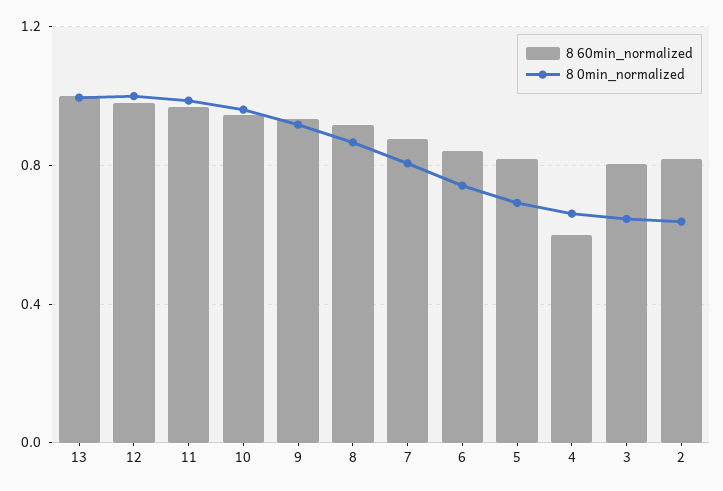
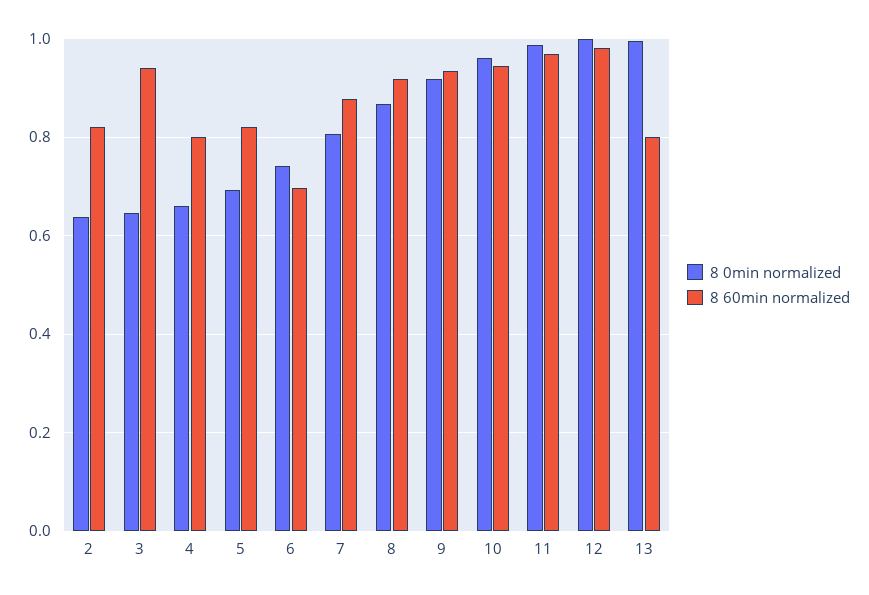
  {
    "8 60min_normalized": {
-     "13": 1,
+     "13": 0.8,
      "12": 0.98,
      "11": 0.96,
      "10": 0.94,
      "9": 0.94,
      "8": 0.92,
      "7": 0.88,
-     "6": 0.85,
+     "6": 0.7,
      "5": 0.82,
-     "4": 0.6,
+     "4": 0.8,
-     "3": 0.8,
+     "3": 0.94,
      "2": 0.82
    },
    "8 0min_normalized": {
      "13": 1,
      "12": 1,
      "11": 0.98,
      "10": 0.96,
      "9": 0.92,
      "8": 0.86,
      "7": 0.8,
      "6": 0.74,
      "5": 0.7,
      "4": 0.66,
      "3": 0.64,
      "2": 0.64
    }
  }

